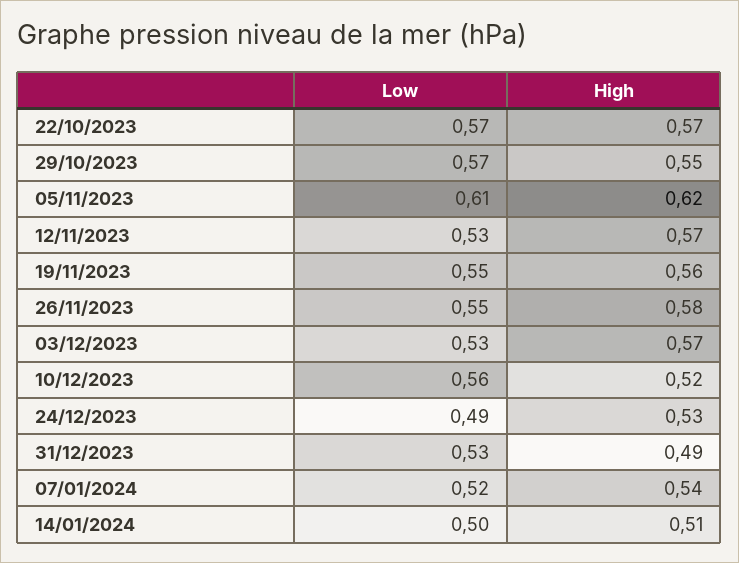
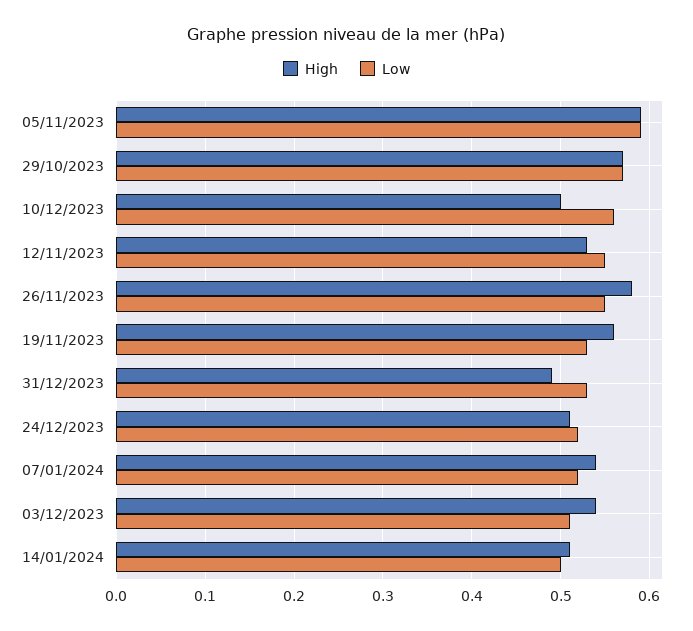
  {
    "Low": {
-     "22/10/2023": 0.57,
      "29/10/2023": 0.57,
-     "05/11/2023": 0.61,
+     "05/11/2023": 0.59,
-     "12/11/2023": 0.53,
+     "12/11/2023": 0.55,
-     "19/11/2023": 0.55,
+     "19/11/2023": 0.53,
      "26/11/2023": 0.55,
-     "03/12/2023": 0.53,
+     "03/12/2023": 0.51,
      "10/12/2023": 0.56,
-     "24/12/2023": 0.49,
+     "24/12/2023": 0.52,
      "31/12/2023": 0.53,
      "07/01/2024": 0.52,
      "14/01/2024": 0.5
    },
    "High": {
-     "22/10/2023": 0.57,
-     "29/10/2023": 0.55,
+     "29/10/2023": 0.57,
-     "05/11/2023": 0.62,
+     "05/11/2023": 0.59,
-     "12/11/2023": 0.57,
+     "12/11/2023": 0.53,
      "19/11/2023": 0.56,
      "26/11/2023": 0.58,
-     "03/12/2023": 0.57,
+     "03/12/2023": 0.54,
-     "10/12/2023": 0.52,
+     "10/12/2023": 0.5,
-     "24/12/2023": 0.53,
+     "24/12/2023": 0.51,
      "31/12/2023": 0.49,
      "07/01/2024": 0.54,
      "14/01/2024": 0.51
    }
  }

